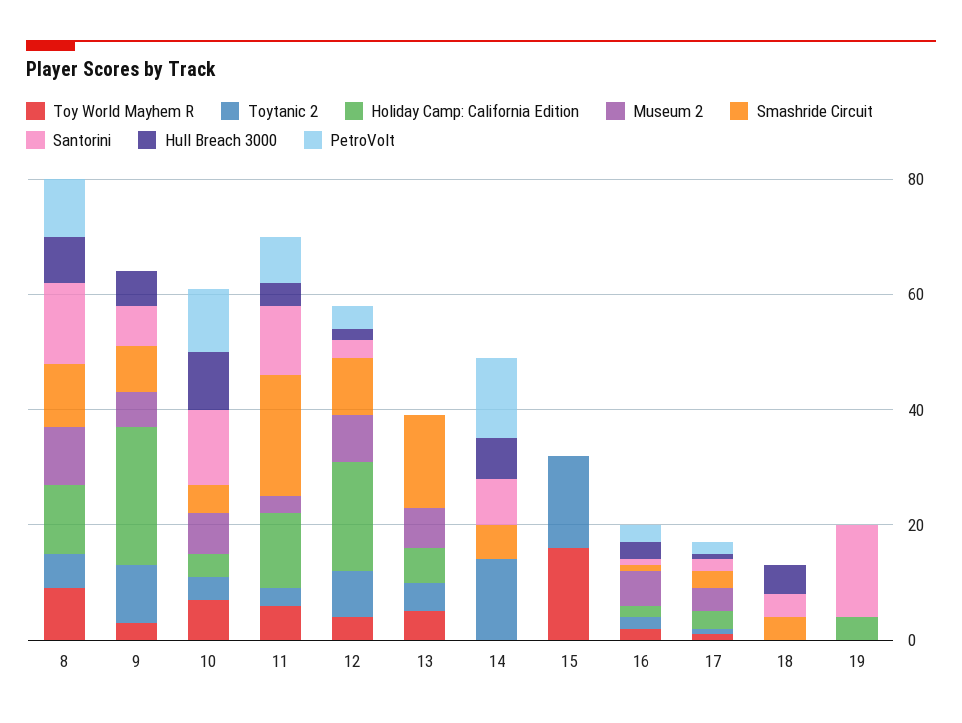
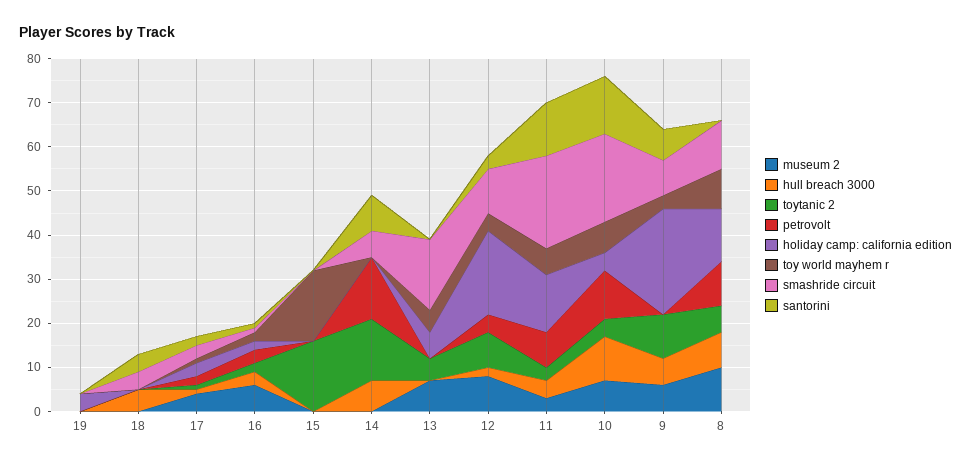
  {
    "Toy World Mayhem R": {
      "8": 10,
      "9": 5,
      "10": 5,
      "11": 5,
      "12": 5,
      "13": 5,
      "14": 0,
      "15": 15,
      "16": 0,
      "17": 0,
      "18": 0,
      "19": 0
    },
    "Toytanic 2": {
      "8": 5,
      "9": 10,
      "10": 5,
      "11": 5,
      "12": 10,
      "13": 5,
      "14": 15,
      "15": 15,
      "16": 0,
      "17": 0,
      "18": 0,
      "19": 0
    },
    "Holiday Camp: California Edition": {
      "8": 10,
      "9": 25,
      "10": 5,
      "11": 15,
      "12": 20,
      "13": 5,
      "14": 0,
      "15": 0,
      "16": 0,
      "17": 5,
      "18": 0,
      "19": 5
    },
    "Museum 2": {
      "8": 10,
      "9": 5,
      "10": 5,
      "11": 5,
      "12": 10,
      "13": 5,
      "14": 0,
      "15": 0,
      "16": 5,
      "17": 5,
      "18": 0,
      "19": 0
    },
    "Smashride Circuit": {
      "8": 10,
      "9": 10,
-     "10": 5,
+     "10": 20,
      "11": 20,
      "12": 10,
      "13": 15,
      "14": 5,
      "15": 0,
      "16": 0,
      "17": 5,
      "18": 5,
      "19": 0
    },
    "Santorini": {
-     "8": 15,
+     "8": 0,
      "9": 5,
      "10": 15,
      "11": 10,
      "12": 5,
      "13": 0,
      "14": 10,
      "15": 0,
      "16": 0,
      "17": 0,
      "18": 5,
-     "19": 15
+     "19": 0
    },
    "Hull Breach 3000": {
      "8": 10,
      "9": 5,
      "10": 10,
      "11": 5,
      "12": 0,
      "13": 0,
      "14": 5,
      "15": 0,
      "16": 5,
      "17": 0,
      "18": 5,
      "19": 0
    },
    "PetroVolt": {
      "8": 10,
      "9": 0,
      "10": 10,
      "11": 10,
      "12": 5,
      "13": 0,
      "14": 15,
      "15": 0,
      "16": 5,
      "17": 0,
      "18": 0,
      "19": 0
    }
  }

